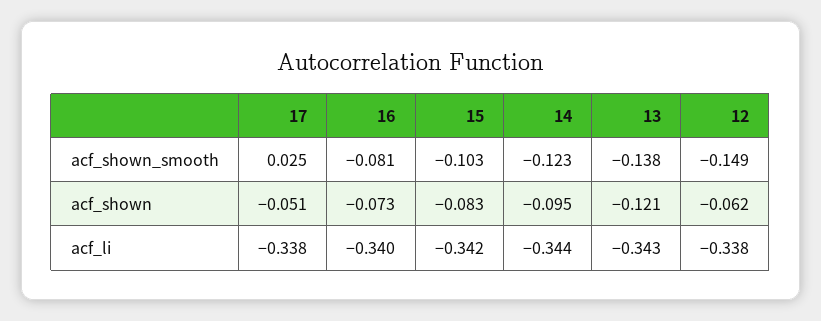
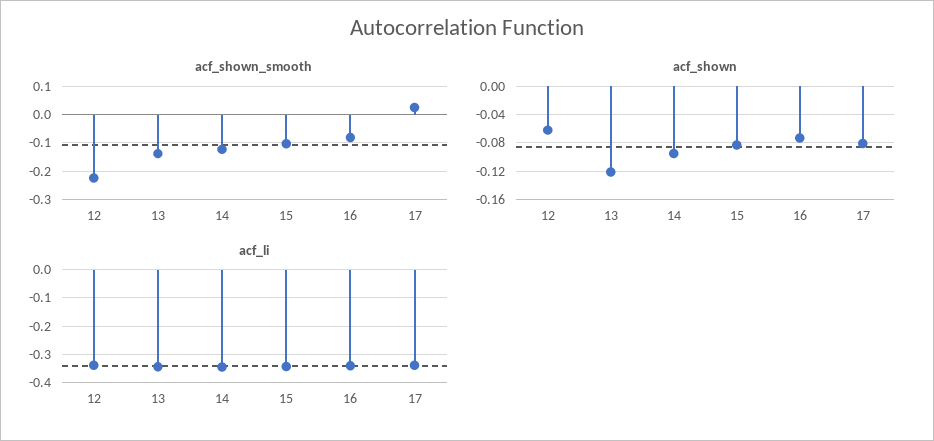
  {
    "acf_shown_smooth": {
      "17": 0.025,
      "16": -0.081,
      "15": -0.103,
      "14": -0.123,
      "13": -0.138,
-     "12": -0.149
+     "12": -0.225
    },
    "acf_shown": {
-     "17": -0.051,
+     "17": -0.08,
      "16": -0.073,
      "15": -0.083,
      "14": -0.095,
      "13": -0.121,
      "12": -0.062
    },
    "acf_li": {
      "17": -0.338,
      "16": -0.34,
      "15": -0.342,
      "14": -0.344,
      "13": -0.343,
      "12": -0.338
    }
  }

